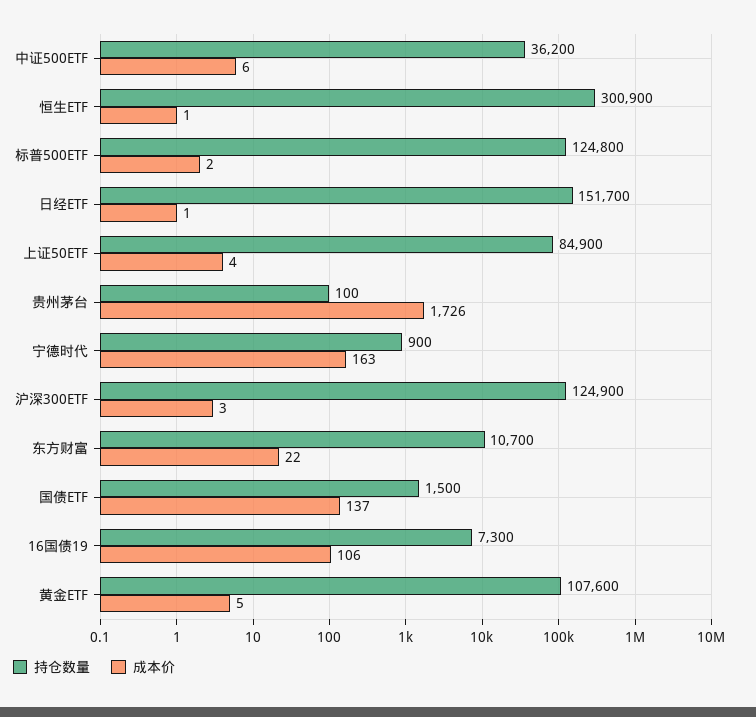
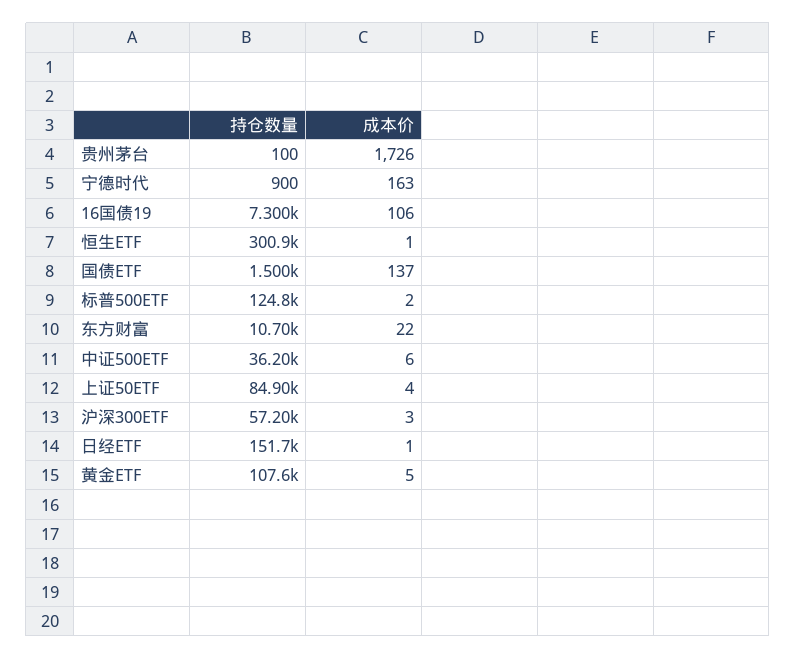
  {
    "持仓数量": {
      "中证500ETF": 36200,
      "恒生ETF": 300900,
      "标普500ETF": 124800,
      "日经ETF": 151700,
      "上证50ETF": 84900,
      "贵州茅台": 100,
      "宁德时代": 900,
-     "沪深300ETF": 124900,
+     "沪深300ETF": 57200,
      "东方财富": 10700,
      "国债ETF": 1500,
      "16国债19": 7300,
      "黄金ETF": 107600
    },
    "成本价": {
      "中证500ETF": 6,
      "恒生ETF": 1,
      "标普500ETF": 2,
      "日经ETF": 1,
      "上证50ETF": 4,
      "贵州茅台": 1726,
      "宁德时代": 163,
      "沪深300ETF": 3,
      "东方财富": 22,
      "国债ETF": 137,
      "16国债19": 106,
      "黄金ETF": 5
    }
  }

